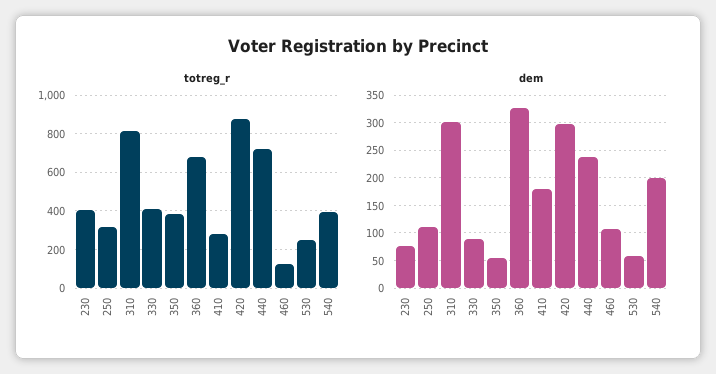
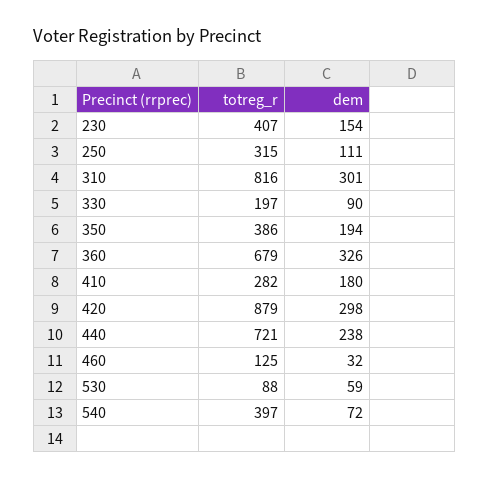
  {
    "totreg_r": {
      "230": 407,
      "250": 315,
      "310": 816,
-     "330": 400,
+     "330": 197,
      "350": 386,
      "360": 679,
      "410": 282,
      "420": 879,
      "440": 721,
      "460": 125,
-     "530": 250,
+     "530": 88,
      "540": 397
    },
    "dem": {
-     "230": 75,
+     "230": 154,
      "250": 111,
      "310": 301,
      "330": 90,
-     "350": 50,
+     "350": 194,
      "360": 326,
      "410": 180,
      "420": 298,
      "440": 238,
-     "460": 100,
+     "460": 32,
      "530": 59,
-     "540": 200
+     "540": 72
    }
  }

